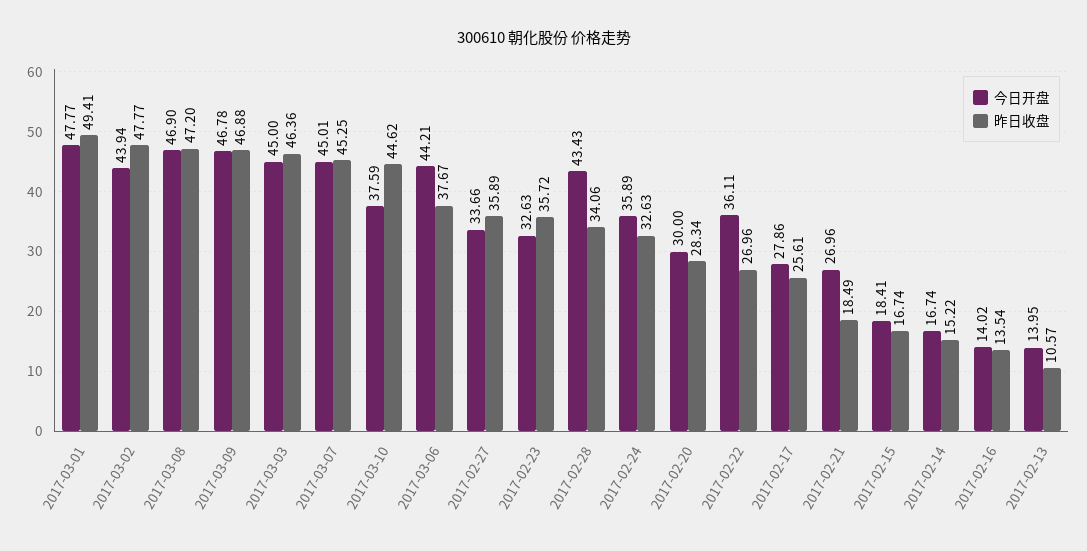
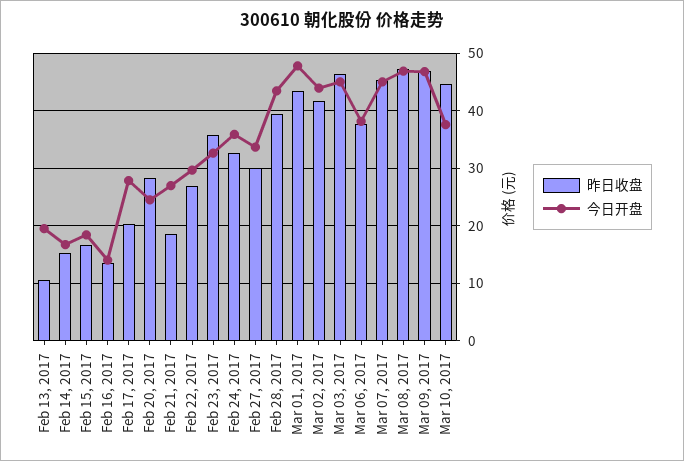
  {
    "今日开盘": {
      "2017-03-01": 47.77,
      "2017-03-02": 43.94,
      "2017-03-08": 46.9,
      "2017-03-09": 46.78,
      "2017-03-03": 45,
      "2017-03-07": 45.01,
      "2017-03-10": 37.59,
-     "2017-03-06": 44.21,
+     "2017-03-06": 38,
      "2017-02-27": 33.66,
      "2017-02-23": 32.63,
      "2017-02-28": 43.43,
      "2017-02-24": 35.89,
-     "2017-02-20": 30,
+     "2017-02-20": 24,
-     "2017-02-22": 36.11,
+     "2017-02-22": 30,
      "2017-02-17": 27.86,
      "2017-02-21": 26.96,
      "2017-02-15": 18.41,
      "2017-02-14": 16.74,
      "2017-02-16": 14.02,
-     "2017-02-13": 13.95
+     "2017-02-13": 20
    },
    "昨日收盘": {
-     "2017-03-01": 49.41,
+     "2017-03-01": 44,
-     "2017-03-02": 47.77,
+     "2017-03-02": 42,
      "2017-03-08": 47.2,
      "2017-03-09": 46.88,
      "2017-03-03": 46.36,
      "2017-03-07": 45.25,
      "2017-03-10": 44.62,
      "2017-03-06": 37.67,
-     "2017-02-27": 35.89,
+     "2017-02-27": 30,
      "2017-02-23": 35.72,
-     "2017-02-28": 34.06,
+     "2017-02-28": 40,
      "2017-02-24": 32.63,
      "2017-02-20": 28.34,
      "2017-02-22": 26.96,
-     "2017-02-17": 25.61,
+     "2017-02-17": 20,
      "2017-02-21": 18.49,
      "2017-02-15": 16.74,
      "2017-02-14": 15.22,
      "2017-02-16": 13.54,
      "2017-02-13": 10.57
    }
  }

